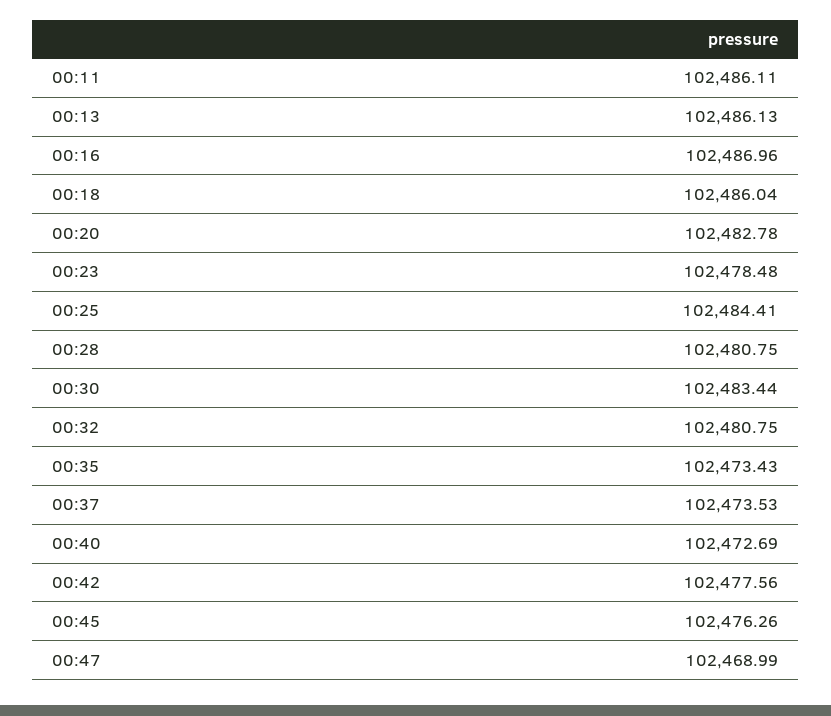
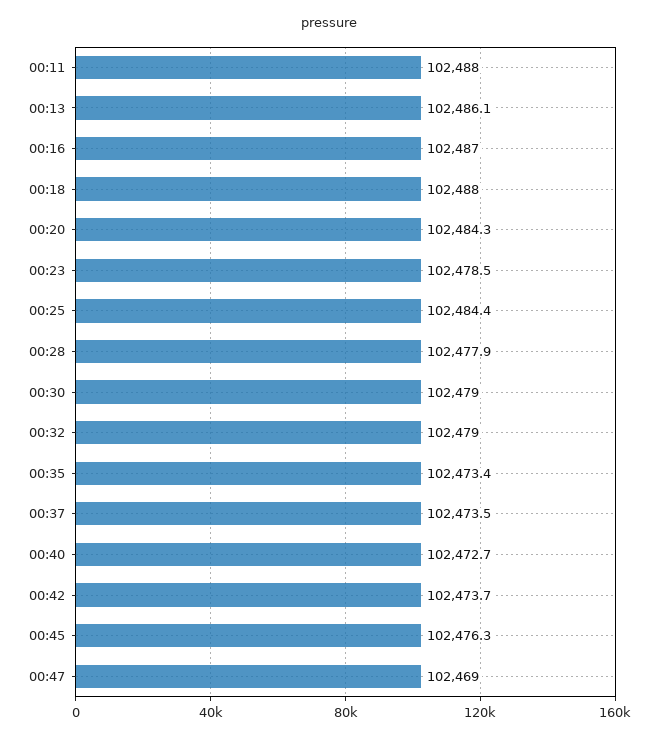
  {
-   "00:11": 102486.11,
+   "00:11": 102488,
    "00:13": 102486.13,
    "00:16": 102486.96,
-   "00:18": 102486.04,
+   "00:18": 102488,
-   "00:20": 102482.78,
+   "00:20": 102484.3,
    "00:23": 102478.48,
    "00:25": 102484.41,
-   "00:28": 102480.75,
+   "00:28": 102477.9,
-   "00:30": 102483.44,
+   "00:30": 102479,
-   "00:32": 102480.75,
+   "00:32": 102479,
    "00:35": 102473.43,
    "00:37": 102473.53,
    "00:40": 102472.69,
-   "00:42": 102477.56,
+   "00:42": 102473.7,
    "00:45": 102476.26,
    "00:47": 102468.99
  }

